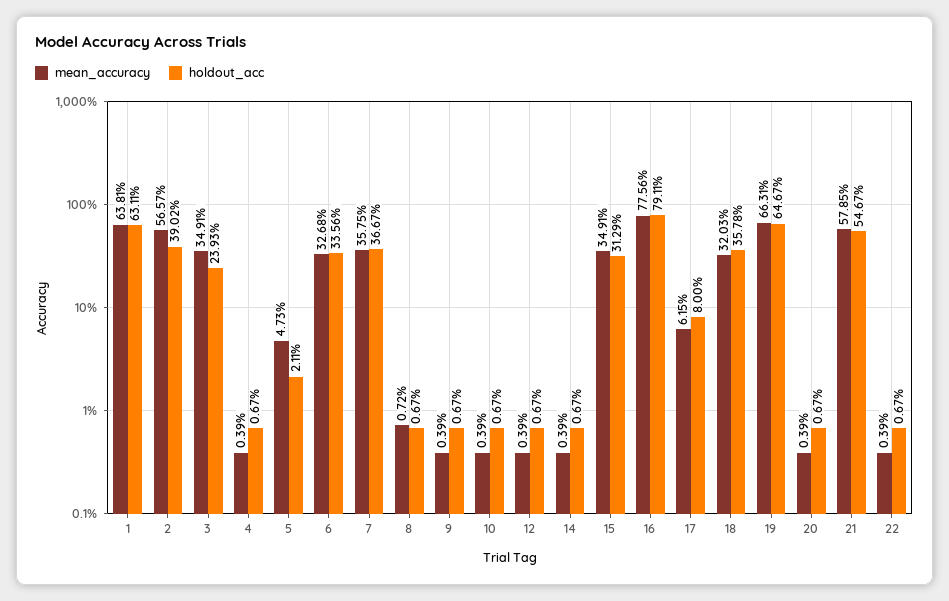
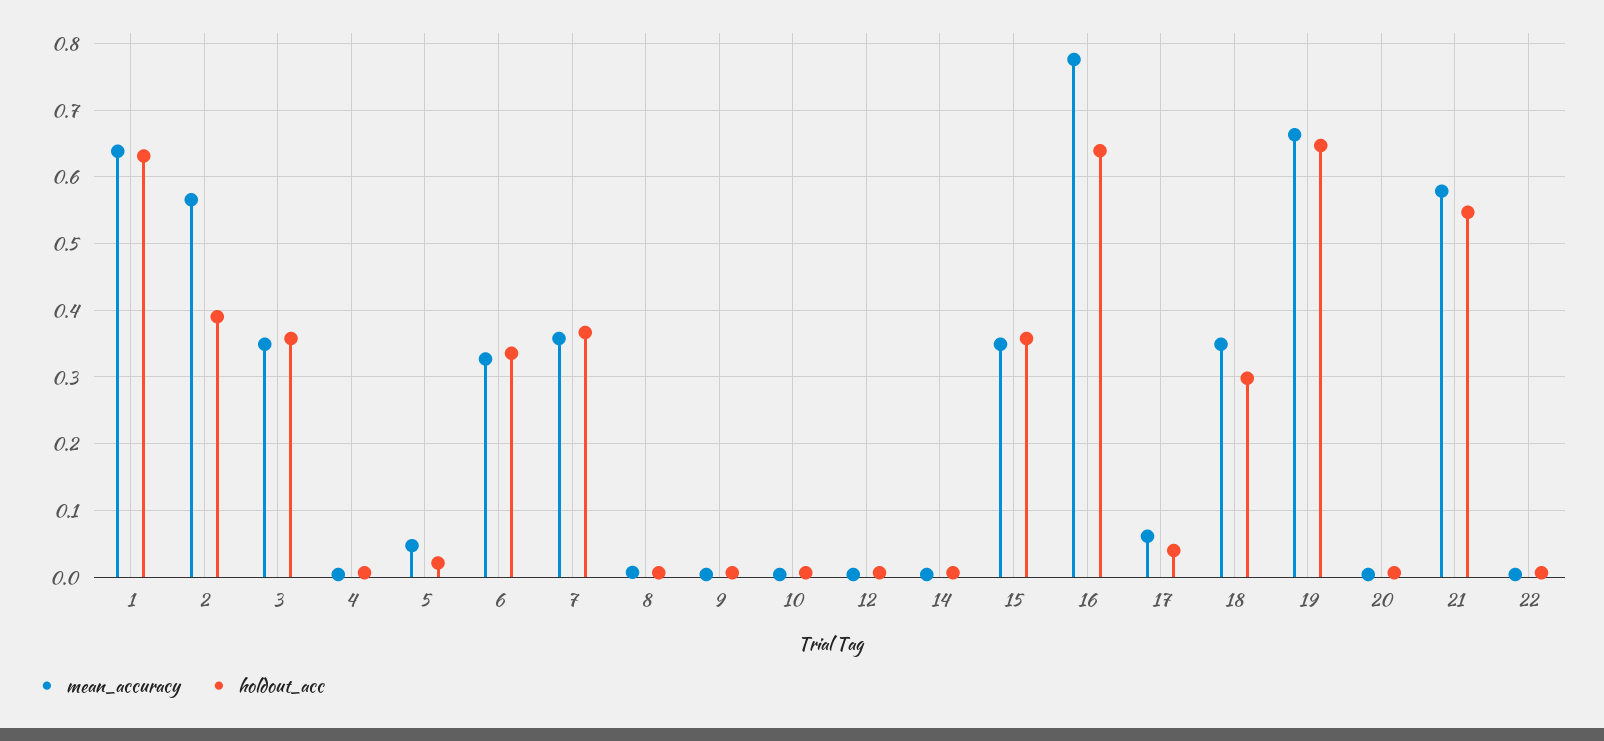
  {
    "mean_accuracy": {
      "1": 0.6381,
      "2": 0.5657,
      "3": 0.3491,
      "4": 0.0039,
      "5": 0.0473,
      "6": 0.3268,
      "7": 0.3575,
      "8": 0.0072,
      "9": 0.0039,
      "10": 0.0039,
      "12": 0.0039,
      "14": 0.0039,
      "15": 0.3491,
      "16": 0.7756,
      "17": 0.0615,
-     "18": 0.3203,
+     "18": 0.35,
      "19": 0.6631,
      "20": 0.0039,
      "21": 0.5785,
      "22": 0.0039
    },
    "holdout_acc": {
      "1": 0.6311,
      "2": 0.3902,
-     "3": 0.2393,
+     "3": 0.36,
      "4": 0.0067,
      "5": 0.0211,
      "6": 0.3356,
      "7": 0.3667,
      "8": 0.0067,
      "9": 0.0067,
      "10": 0.0067,
      "12": 0.0067,
      "14": 0.0067,
-     "15": 0.3129,
+     "15": 0.36,
-     "16": 0.7911,
+     "16": 0.64,
-     "17": 0.08,
+     "17": 0.04,
-     "18": 0.3578,
+     "18": 0.3,
      "19": 0.6467,
      "20": 0.0067,
      "21": 0.5467,
      "22": 0.0067
    }
  }

